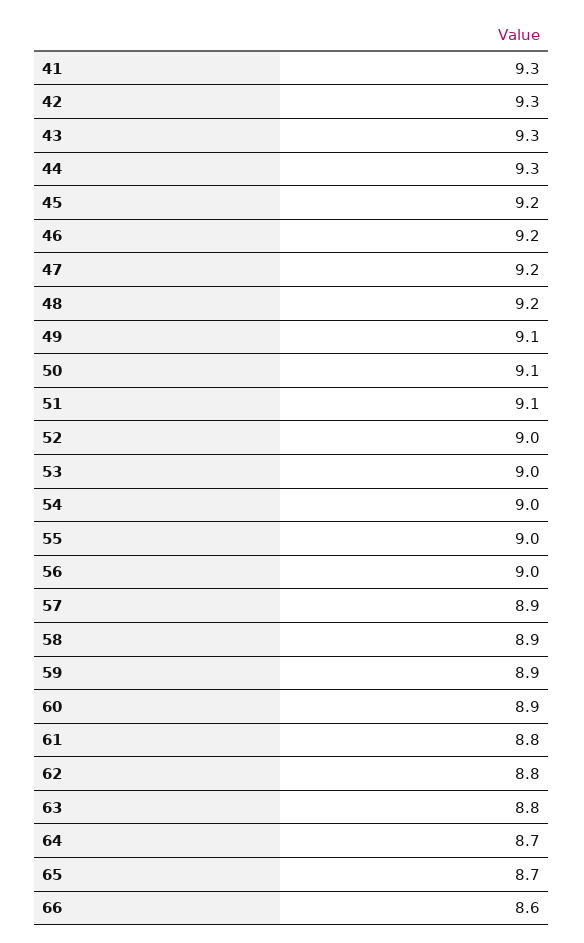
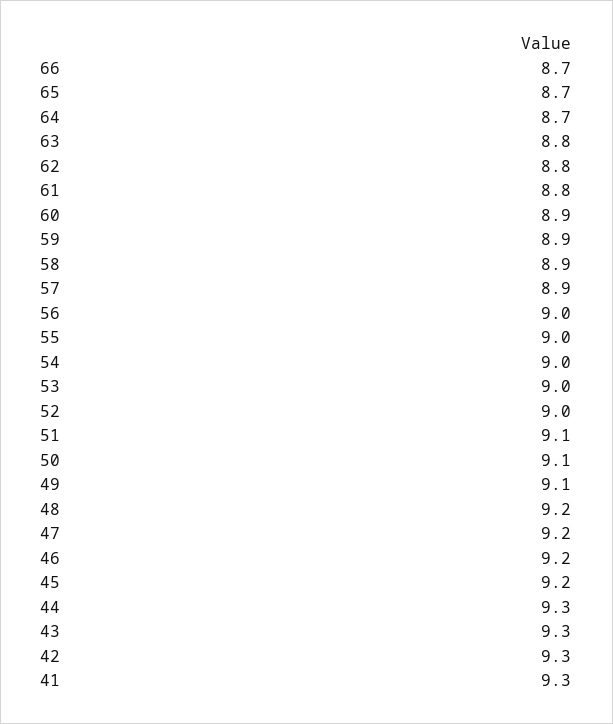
  {
    "41": 9.3,
    "42": 9.3,
    "43": 9.3,
    "44": 9.3,
    "45": 9.2,
    "46": 9.2,
    "47": 9.2,
    "48": 9.2,
    "49": 9.1,
    "50": 9.1,
    "51": 9.1,
    "52": 9,
    "53": 9,
    "54": 9,
    "55": 9,
    "56": 9,
    "57": 8.9,
    "58": 8.9,
    "59": 8.9,
    "60": 8.9,
    "61": 8.8,
    "62": 8.8,
    "63": 8.8,
    "64": 8.7,
    "65": 8.7,
-   "66": 8.6
+   "66": 8.7
  }

